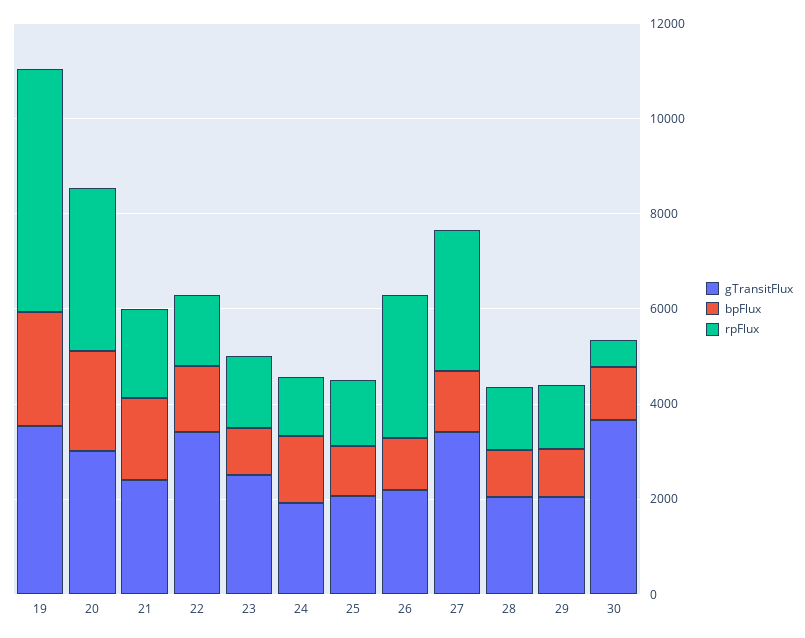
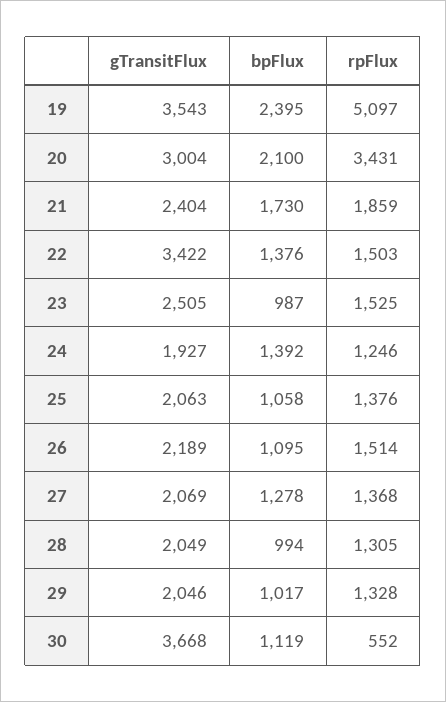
  {
    "gTransitFlux": {
      "19": 3543,
      "20": 3004,
      "21": 2404,
      "22": 3422,
      "23": 2505,
      "24": 1927,
      "25": 2063,
      "26": 2189,
-     "27": 3500,
+     "27": 2069,
      "28": 2049,
      "29": 2046,
      "30": 3668
    },
    "bpFlux": {
      "19": 2395,
      "20": 2100,
      "21": 1730,
      "22": 1376,
      "23": 987,
      "24": 1392,
      "25": 1058,
      "26": 1095,
      "27": 1278,
      "28": 994,
      "29": 1017,
      "30": 1119
    },
    "rpFlux": {
      "19": 5097,
      "20": 3431,
      "21": 1859,
      "22": 1503,
      "23": 1525,
      "24": 1246,
      "25": 1376,
-     "26": 3000,
+     "26": 1514,
-     "27": 3000,
+     "27": 1368,
      "28": 1305,
      "29": 1328,
      "30": 552
    }
  }

